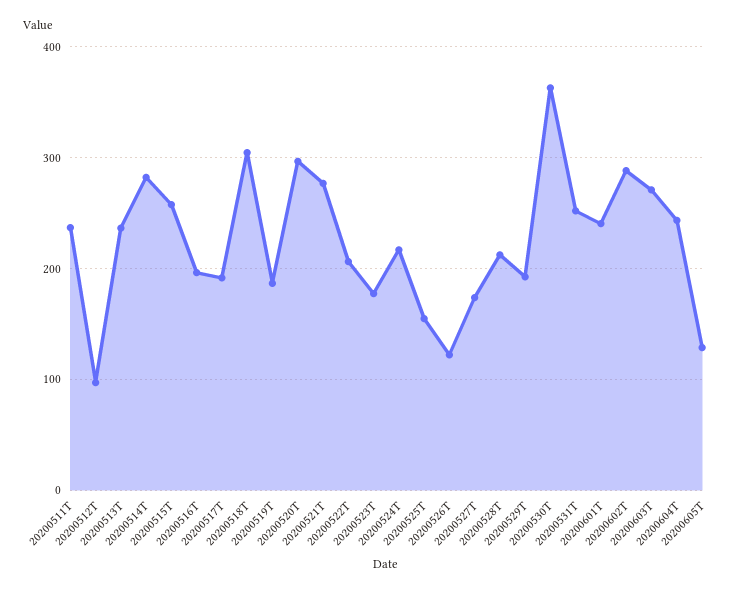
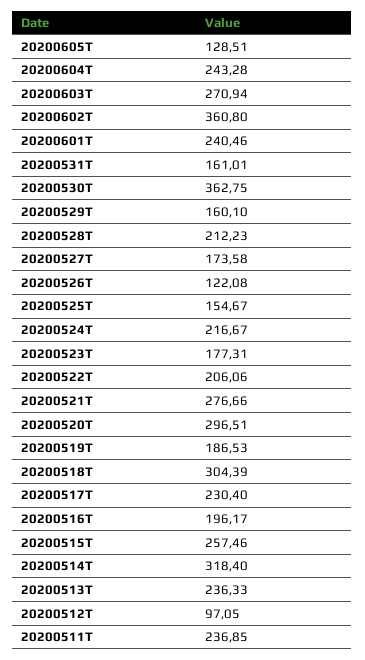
  {
    "20200511T": 236.85,
    "20200512T": 97.05,
    "20200513T": 236.33,
-   "20200514T": 280,
+   "20200514T": 318.4,
    "20200515T": 257.46,
    "20200516T": 196.17,
-   "20200517T": 190,
+   "20200517T": 230.4,
    "20200518T": 304.39,
    "20200519T": 186.53,
    "20200520T": 296.51,
    "20200521T": 276.66,
    "20200522T": 206.06,
    "20200523T": 177.31,
    "20200524T": 216.67,
    "20200525T": 154.67,
    "20200526T": 122.08,
    "20200527T": 173.58,
    "20200528T": 212.23,
-   "20200529T": 190,
+   "20200529T": 160.1,
    "20200530T": 362.75,
-   "20200531T": 250,
+   "20200531T": 161.01,
    "20200601T": 240.46,
-   "20200602T": 290,
+   "20200602T": 360.8,
    "20200603T": 270.94,
    "20200604T": 243.28,
    "20200605T": 128.51
  }

